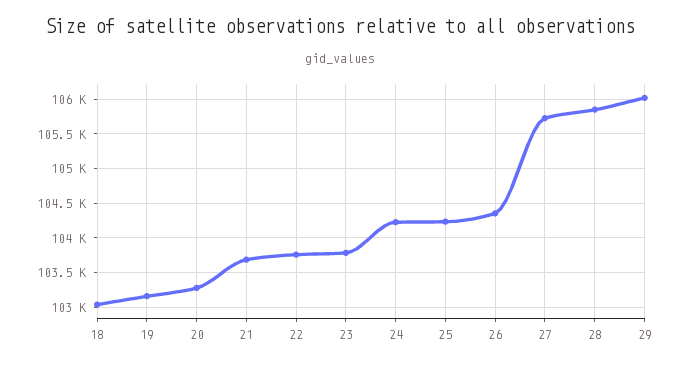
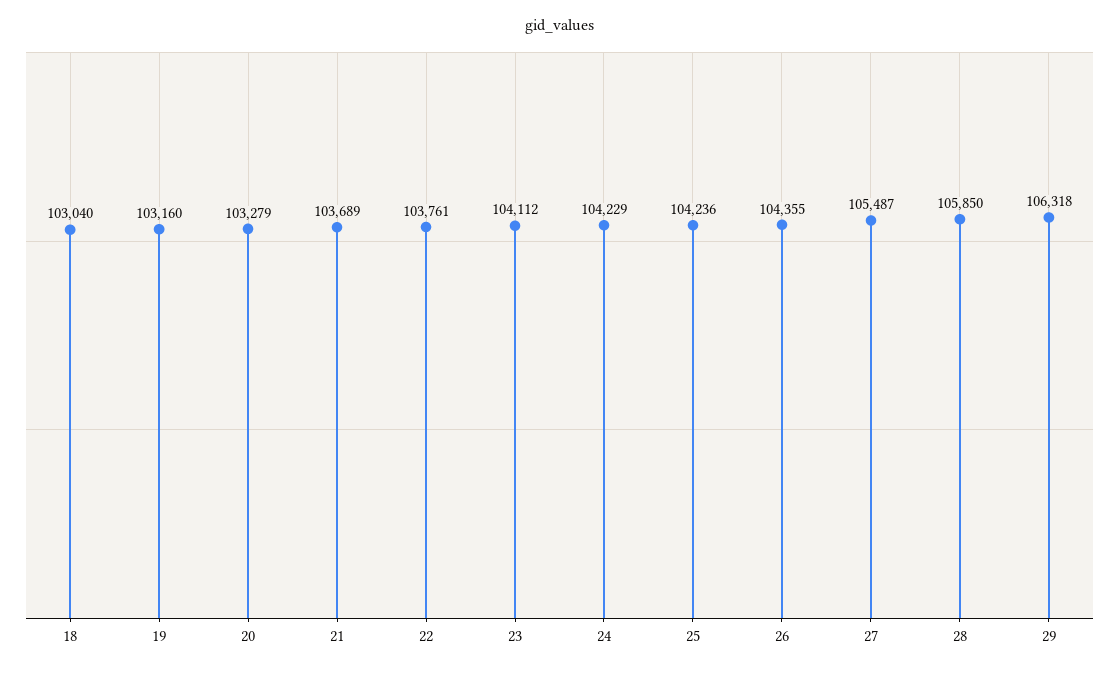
  {
    "18": 103040,
    "19": 103160,
    "20": 103279,
    "21": 103689,
    "22": 103761,
-   "23": 103800,
+   "23": 104112,
    "24": 104229,
    "25": 104236,
    "26": 104355,
-   "27": 105700,
+   "27": 105487,
    "28": 105850,
-   "29": 106000
+   "29": 106318
  }

